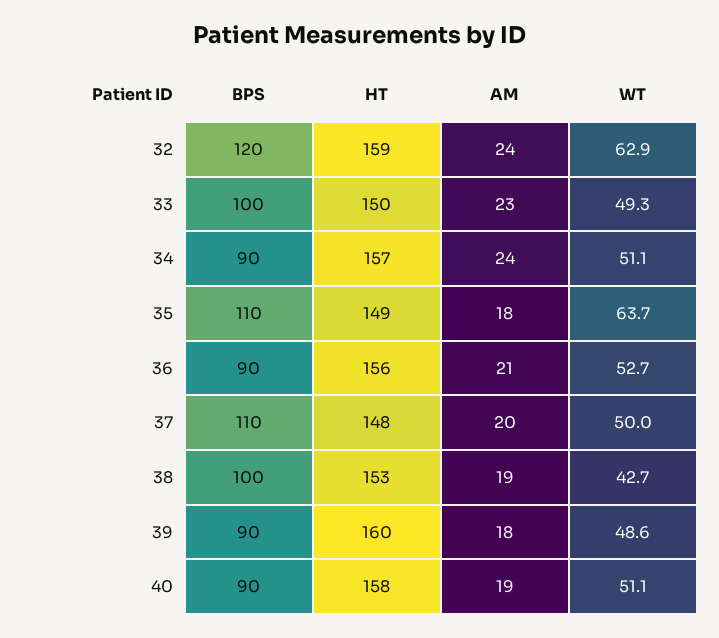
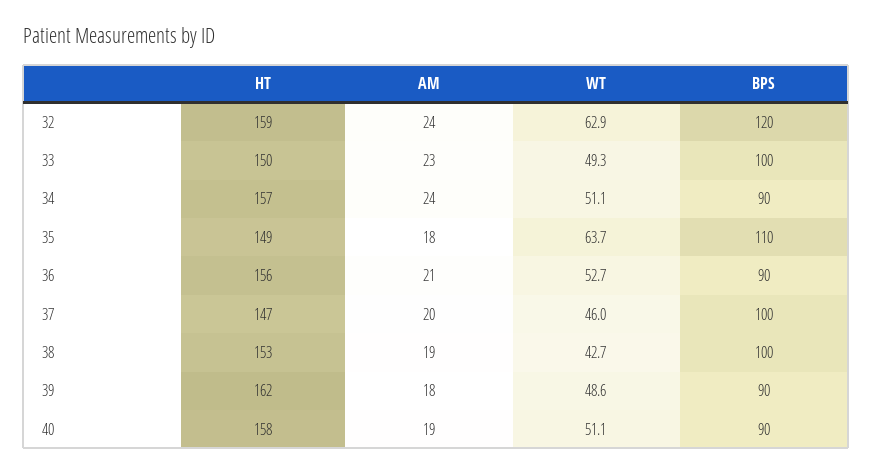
  {
    "BPS": {
      "32": 120,
      "33": 100,
      "34": 90,
      "35": 110,
      "36": 90,
-     "37": 110,
+     "37": 100,
      "38": 100,
      "39": 90,
      "40": 90
    },
    "HT": {
      "32": 159,
      "33": 150,
      "34": 157,
      "35": 149,
      "36": 156,
-     "37": 148,
+     "37": 147,
      "38": 153,
-     "39": 160,
+     "39": 162,
      "40": 158
    },
    "AM": {
      "32": 24,
      "33": 23,
      "34": 24,
      "35": 18,
      "36": 21,
      "37": 20,
      "38": 19,
      "39": 18,
      "40": 19
    },
    "WT": {
      "32": 62.9,
      "33": 49.3,
      "34": 51.1,
      "35": 63.7,
      "36": 52.7,
-     "37": 50,
+     "37": 46,
      "38": 42.7,
      "39": 48.6,
      "40": 51.1
    }
  }

